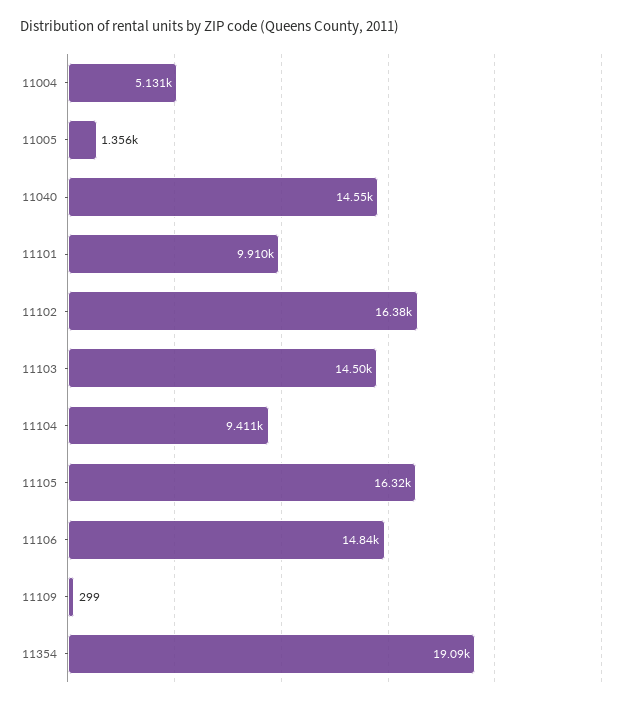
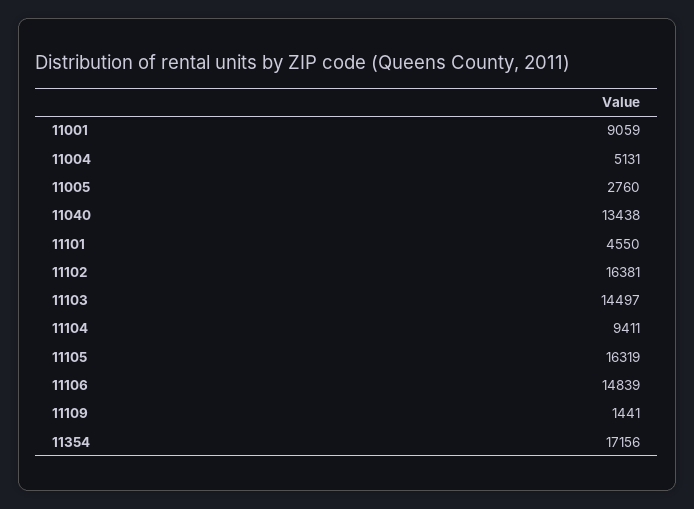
  {
    "11004": 5131,
-   "11005": 1356,
+   "11005": 2760,
-   "11040": 14550,
+   "11040": 13438,
-   "11101": 9910,
+   "11101": 4550,
    "11102": 16381,
    "11103": 14497,
    "11104": 9411,
    "11105": 16319,
    "11106": 14839,
-   "11109": 299,
+   "11109": 1441,
-   "11354": 19090
+   "11354": 17156,
+   "11001": 9059
  }

